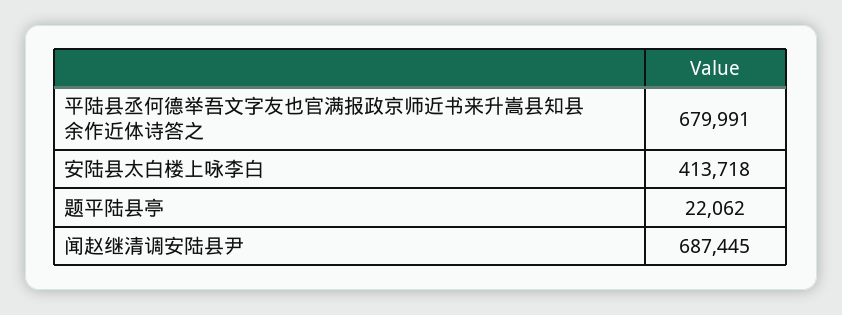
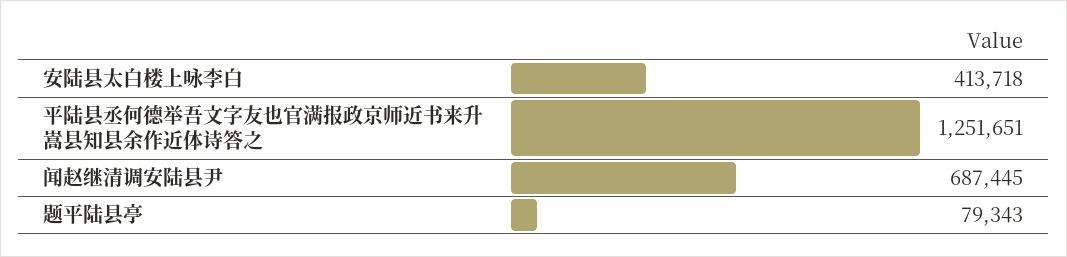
  {
-   "平陆县丞何德举吾文字友也官满报政京师近书来升嵩县知县余作近体诗答之": 679991,
+   "平陆县丞何德举吾文字友也官满报政京师近书来升嵩县知县余作近体诗答之": 1251651,
    "安陆县太白楼上咏李白": 413718,
-   "题平陆县亭": 22062,
+   "题平陆县亭": 79343,
    "闻赵继清调安陆县尹": 687445
  }

